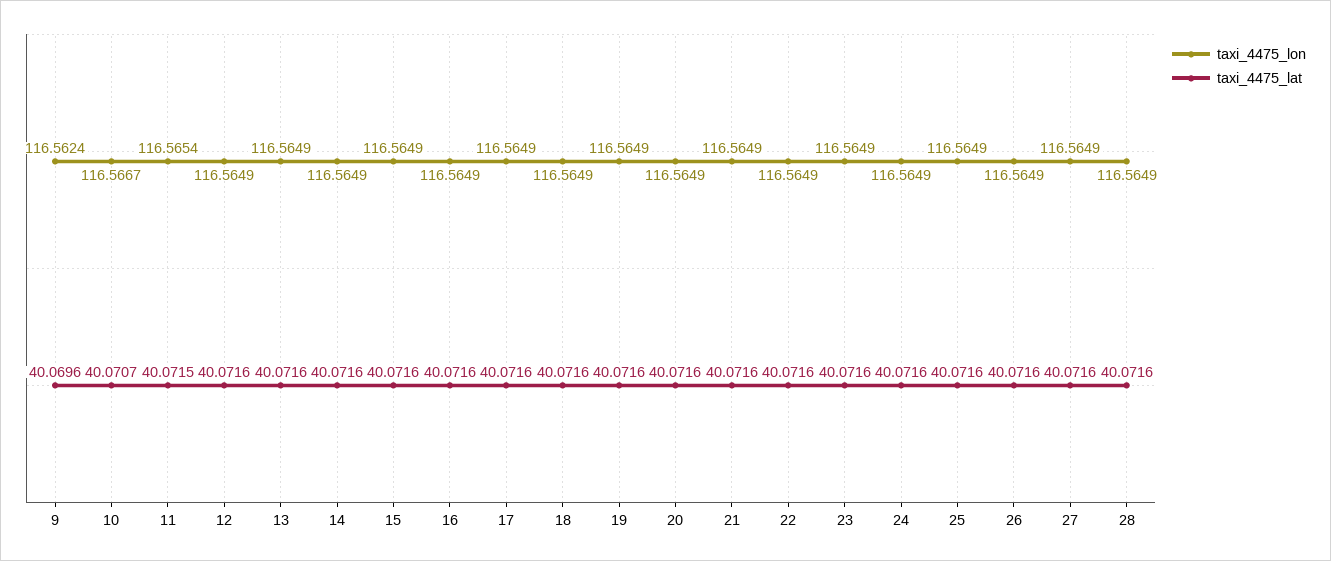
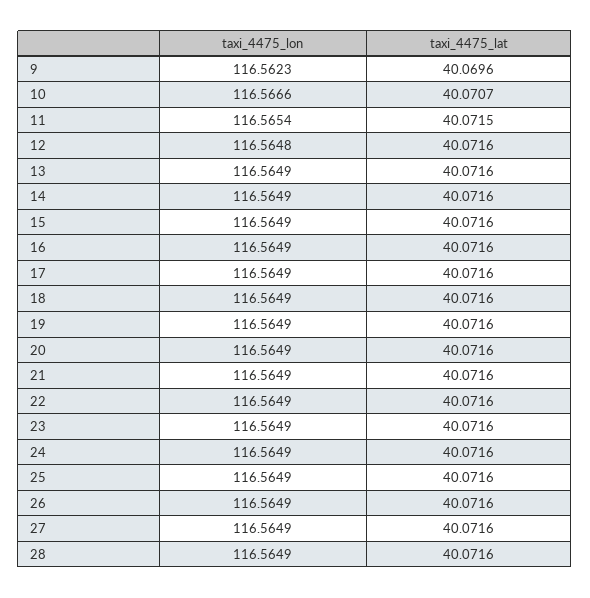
  {
    "taxi_4475_lon": {
-     "9": 116.5624,
+     "9": 116.5623,
-     "10": 116.5667,
+     "10": 116.5666,
      "11": 116.5654,
-     "12": 116.5649,
+     "12": 116.5648,
      "13": 116.5649,
      "14": 116.5649,
      "15": 116.5649,
      "16": 116.5649,
      "17": 116.5649,
      "18": 116.5649,
      "19": 116.5649,
      "20": 116.5649,
      "21": 116.5649,
      "22": 116.5649,
      "23": 116.5649,
      "24": 116.5649,
      "25": 116.5649,
      "26": 116.5649,
      "27": 116.5649,
      "28": 116.5649
    },
    "taxi_4475_lat": {
      "9": 40.0696,
      "10": 40.0707,
      "11": 40.0715,
      "12": 40.0716,
      "13": 40.0716,
      "14": 40.0716,
      "15": 40.0716,
      "16": 40.0716,
      "17": 40.0716,
      "18": 40.0716,
      "19": 40.0716,
      "20": 40.0716,
      "21": 40.0716,
      "22": 40.0716,
      "23": 40.0716,
      "24": 40.0716,
      "25": 40.0716,
      "26": 40.0716,
      "27": 40.0716,
      "28": 40.0716
    }
  }

